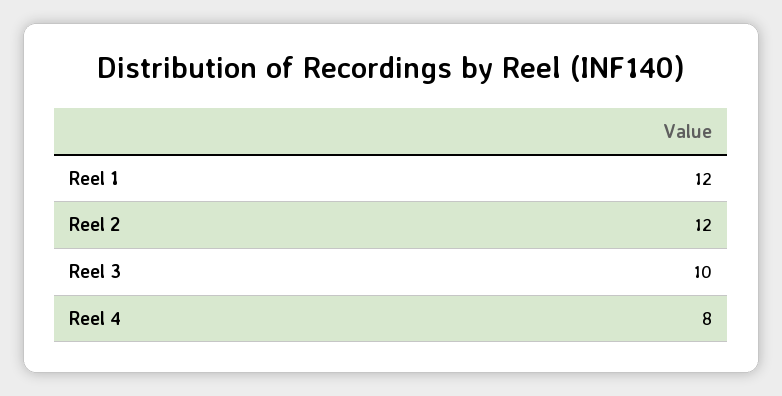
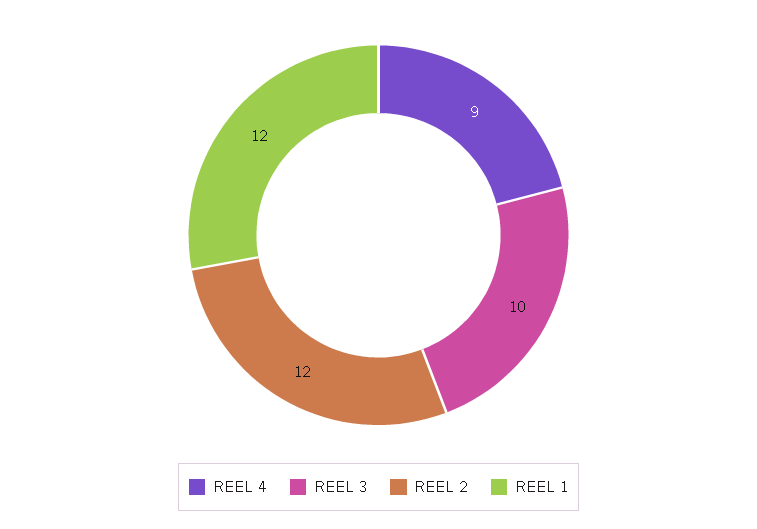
  {
    "Reel 1": 12,
    "Reel 2": 12,
    "Reel 3": 10,
-   "Reel 4": 8
+   "Reel 4": 9
  }

